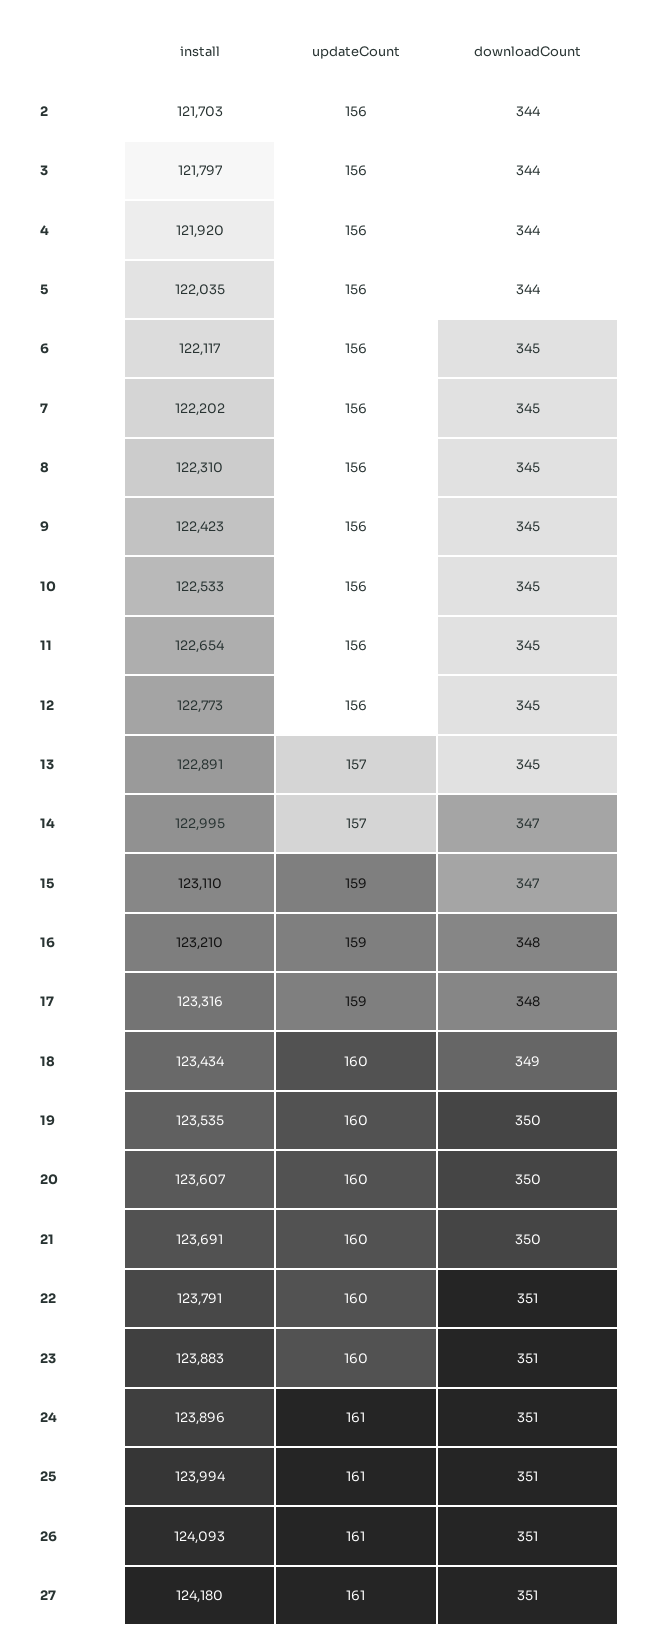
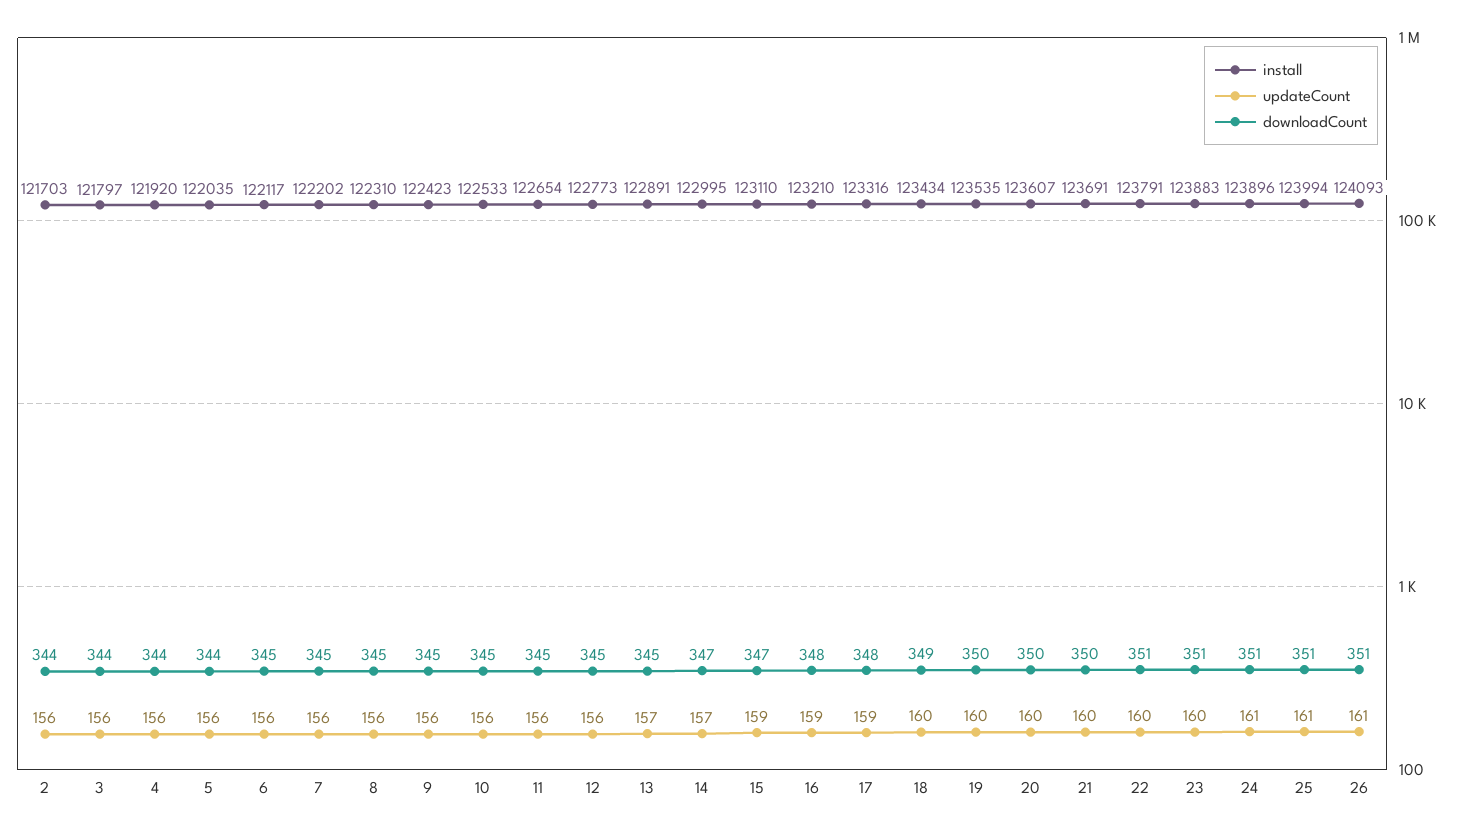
  {
    "install": {
      "2": 121703,
      "3": 121797,
      "4": 121920,
      "5": 122035,
      "6": 122117,
      "7": 122202,
      "8": 122310,
      "9": 122423,
      "10": 122533,
      "11": 122654,
      "12": 122773,
      "13": 122891,
      "14": 122995,
      "15": 123110,
      "16": 123210,
      "17": 123316,
      "18": 123434,
      "19": 123535,
      "20": 123607,
      "21": 123691,
      "22": 123791,
      "23": 123883,
      "24": 123896,
      "25": 123994,
-     "26": 124093,
+     "26": 124093
-     "27": 124180
    },
    "updateCount": {
      "2": 156,
      "3": 156,
      "4": 156,
      "5": 156,
      "6": 156,
      "7": 156,
      "8": 156,
      "9": 156,
      "10": 156,
      "11": 156,
      "12": 156,
      "13": 157,
      "14": 157,
      "15": 159,
      "16": 159,
      "17": 159,
      "18": 160,
      "19": 160,
      "20": 160,
      "21": 160,
      "22": 160,
      "23": 160,
      "24": 161,
      "25": 161,
-     "26": 161,
+     "26": 161
-     "27": 161
    },
    "downloadCount": {
      "2": 344,
      "3": 344,
      "4": 344,
      "5": 344,
      "6": 345,
      "7": 345,
      "8": 345,
      "9": 345,
      "10": 345,
      "11": 345,
      "12": 345,
      "13": 345,
      "14": 347,
      "15": 347,
      "16": 348,
      "17": 348,
      "18": 349,
      "19": 350,
      "20": 350,
      "21": 350,
      "22": 351,
      "23": 351,
      "24": 351,
      "25": 351,
-     "26": 351,
+     "26": 351
-     "27": 351
    }
  }

